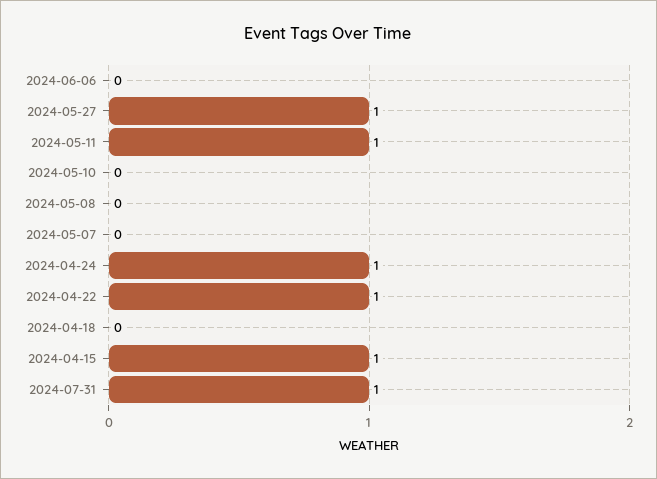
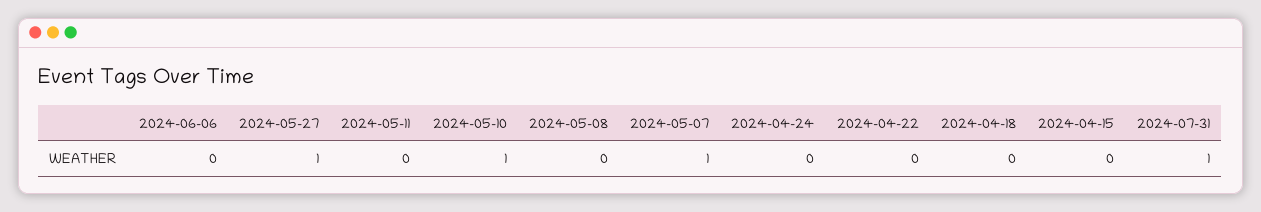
  {
    "2024-06-06": 0,
    "2024-05-27": 1,
-   "2024-05-11": 1,
+   "2024-05-11": 0,
-   "2024-05-10": 0,
+   "2024-05-10": 1,
    "2024-05-08": 0,
-   "2024-05-07": 0,
+   "2024-05-07": 1,
-   "2024-04-24": 1,
+   "2024-04-24": 0,
-   "2024-04-22": 1,
+   "2024-04-22": 0,
    "2024-04-18": 0,
-   "2024-04-15": 1,
+   "2024-04-15": 0,
    "2024-07-31": 1
  }

